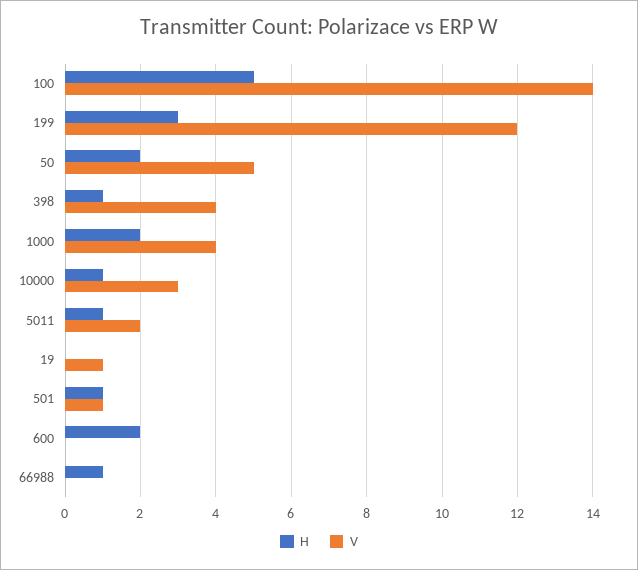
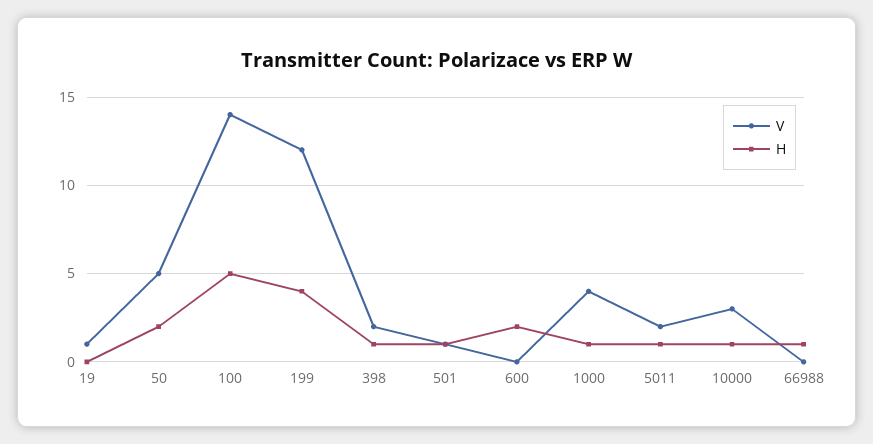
  {
    "H": {
      "100": 5,
-     "199": 3,
+     "199": 4,
      "50": 2,
      "398": 1,
-     "1000": 2,
+     "1000": 1,
      "10000": 1,
      "5011": 1,
      "19": 0,
      "501": 1,
      "600": 2,
      "66988": 1
    },
    "V": {
      "100": 14,
      "199": 12,
      "50": 5,
-     "398": 4,
+     "398": 2,
      "1000": 4,
      "10000": 3,
      "5011": 2,
      "19": 1,
      "501": 1,
      "600": 0,
      "66988": 0
    }
  }

